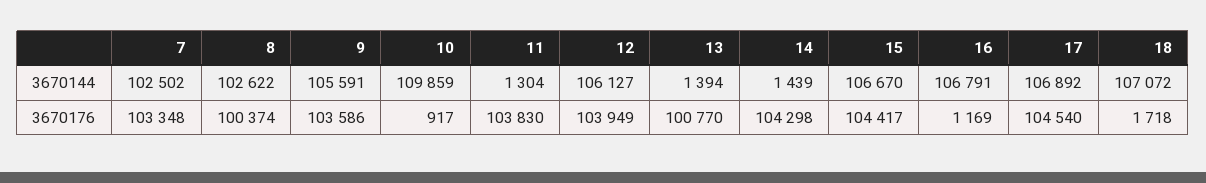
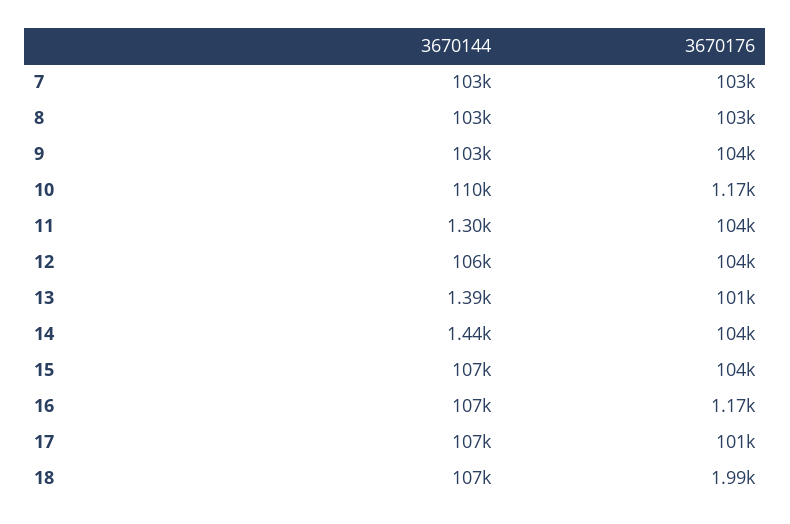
  {
    "7": {
      "3670144": 102502,
      "3670176": 103348
    },
    "8": {
      "3670144": 102622,
-     "3670176": 100374
+     "3670176": 103000
    },
    "9": {
-     "3670144": 105591,
+     "3670144": 103000,
      "3670176": 103586
    },
    "10": {
      "3670144": 109859,
-     "3670176": 917
+     "3670176": 1170
    },
    "11": {
      "3670144": 1304,
      "3670176": 103830
    },
    "12": {
      "3670144": 106127,
      "3670176": 103949
    },
    "13": {
      "3670144": 1394,
      "3670176": 100770
    },
    "14": {
      "3670144": 1439,
      "3670176": 104298
    },
    "15": {
      "3670144": 106670,
      "3670176": 104417
    },
    "16": {
      "3670144": 106791,
      "3670176": 1169
    },
    "17": {
      "3670144": 106892,
-     "3670176": 104540
+     "3670176": 101000
    },
    "18": {
      "3670144": 107072,
-     "3670176": 1718
+     "3670176": 1990
    }
  }

